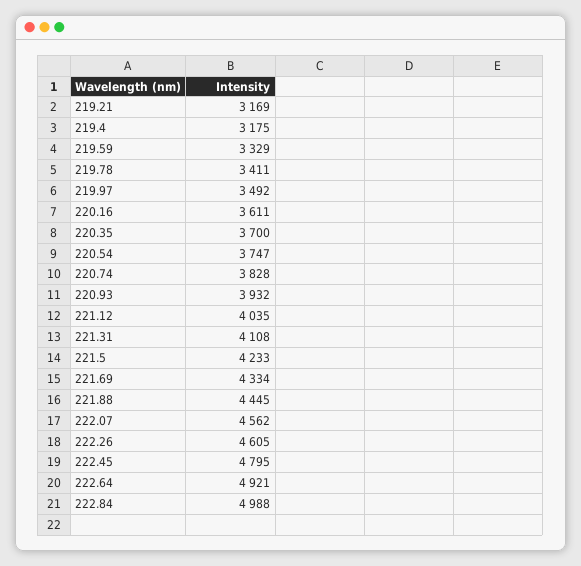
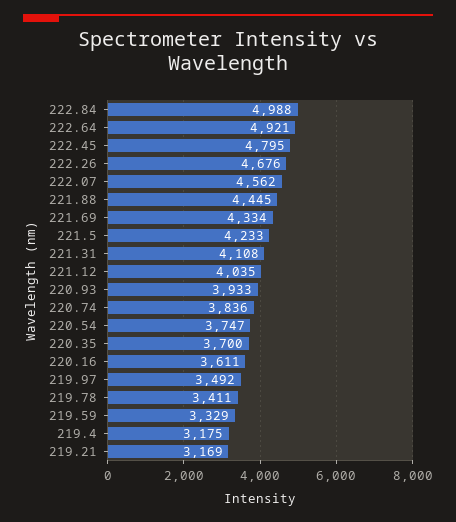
  {
    "219.21": 3169,
    "219.4": 3175,
    "219.59": 3329,
    "219.78": 3411,
    "219.97": 3492,
    "220.16": 3611,
    "220.35": 3700,
    "220.54": 3747,
-   "220.74": 3828,
+   "220.74": 3836,
-   "220.93": 3932,
+   "220.93": 3933,
    "221.12": 4035,
    "221.31": 4108,
    "221.5": 4233,
    "221.69": 4334,
    "221.88": 4445,
    "222.07": 4562,
-   "222.26": 4605,
+   "222.26": 4676,
    "222.45": 4795,
    "222.64": 4921,
    "222.84": 4988
  }

